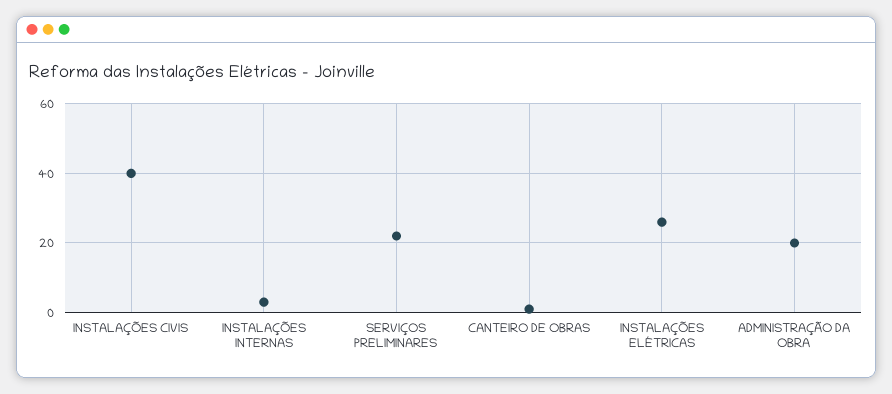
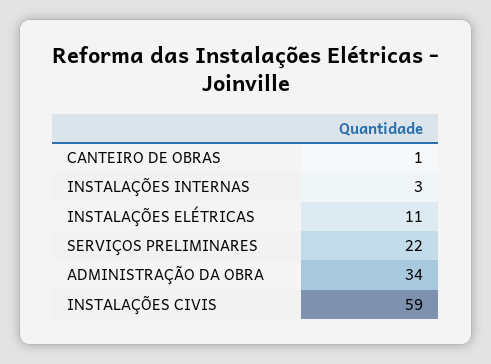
  {
-   "INSTALAÇÕES CIVIS": 40,
+   "INSTALAÇÕES CIVIS": 59,
    "INSTALAÇÕES INTERNAS": 3,
    "SERVIÇOS PRELIMINARES": 22,
    "CANTEIRO DE OBRAS": 1,
-   "INSTALAÇÕES ELÉTRICAS": 25,
+   "INSTALAÇÕES ELÉTRICAS": 11,
-   "ADMINISTRAÇÃO DA OBRA": 20
+   "ADMINISTRAÇÃO DA OBRA": 34
  }

